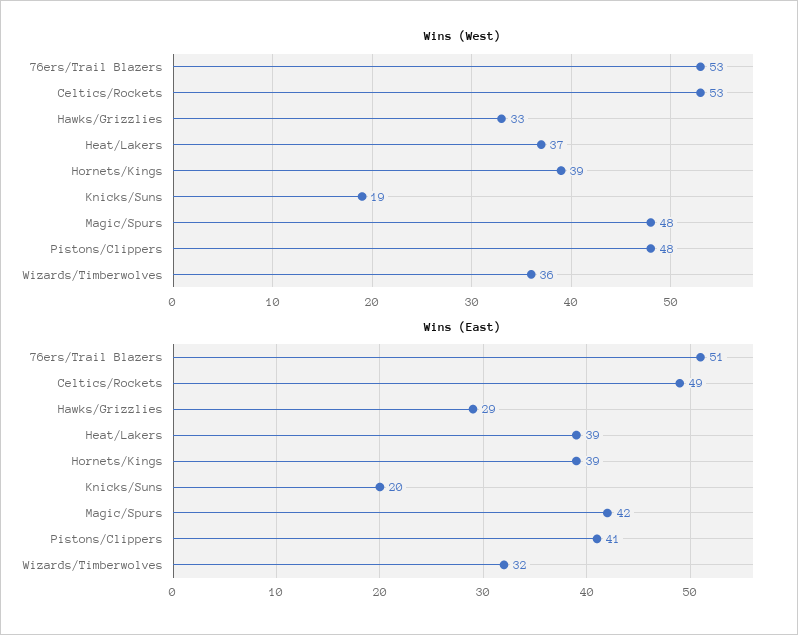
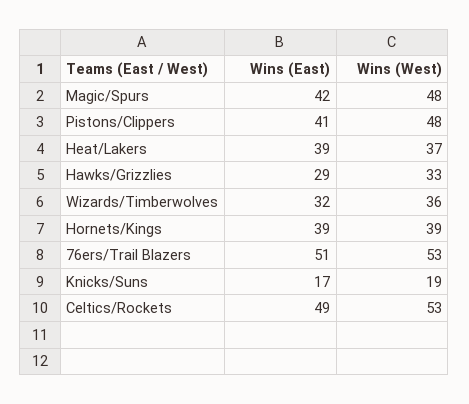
  {
    "Wins (West)": {
      "76ers/Trail Blazers": 53,
      "Celtics/Rockets": 53,
      "Hawks/Grizzlies": 33,
      "Heat/Lakers": 37,
      "Hornets/Kings": 39,
      "Knicks/Suns": 19,
      "Magic/Spurs": 48,
      "Pistons/Clippers": 48,
      "Wizards/Timberwolves": 36
    },
    "Wins (East)": {
      "76ers/Trail Blazers": 51,
      "Celtics/Rockets": 49,
      "Hawks/Grizzlies": 29,
      "Heat/Lakers": 39,
      "Hornets/Kings": 39,
-     "Knicks/Suns": 20,
+     "Knicks/Suns": 17,
      "Magic/Spurs": 42,
      "Pistons/Clippers": 41,
      "Wizards/Timberwolves": 32
    }
  }

